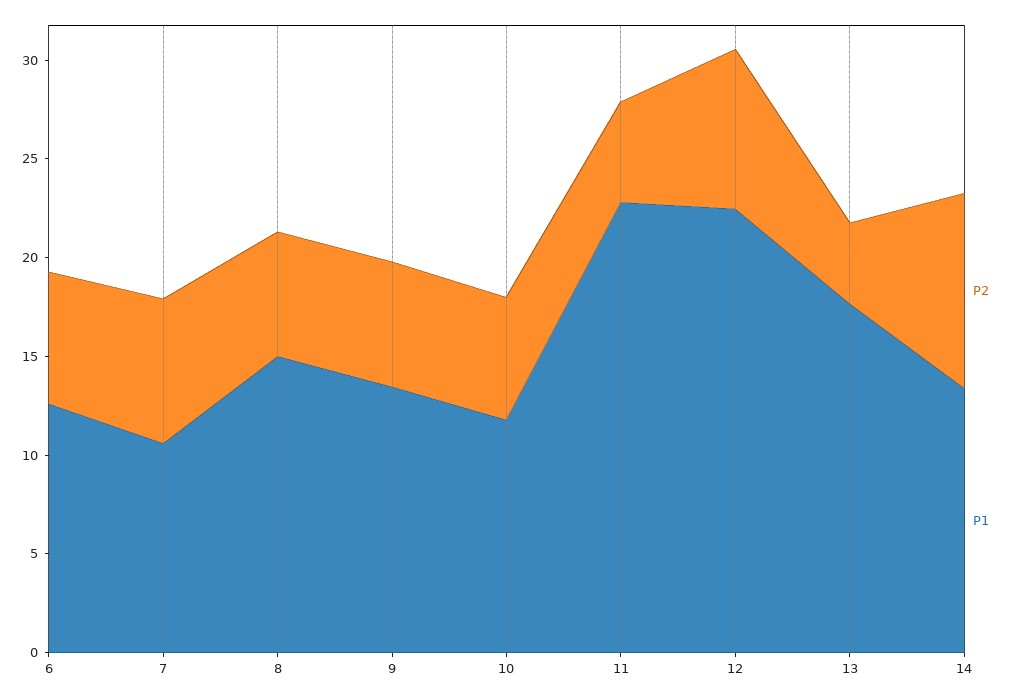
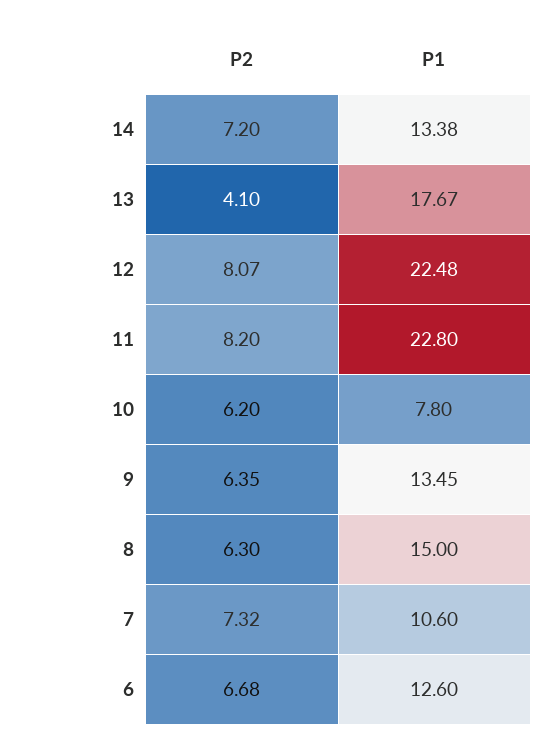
  {
    "P2": {
      "6": 6.68,
      "7": 7.32,
      "8": 6.3,
      "9": 6.35,
      "10": 6.2,
-     "11": 5,
+     "11": 8.2,
      "12": 8.07,
      "13": 4.1,
-     "14": 10
+     "14": 7.2
    },
    "P1": {
      "6": 12.6,
      "7": 10.6,
      "8": 15,
      "9": 13.45,
-     "10": 12,
+     "10": 7.8,
      "11": 22.8,
      "12": 22.48,
      "13": 17.67,
      "14": 13.38
    }
  }

